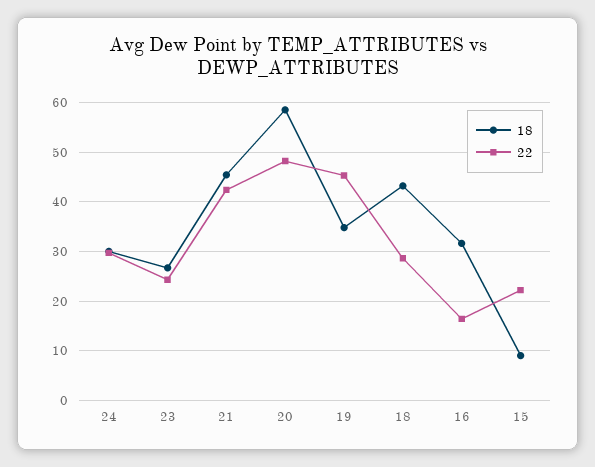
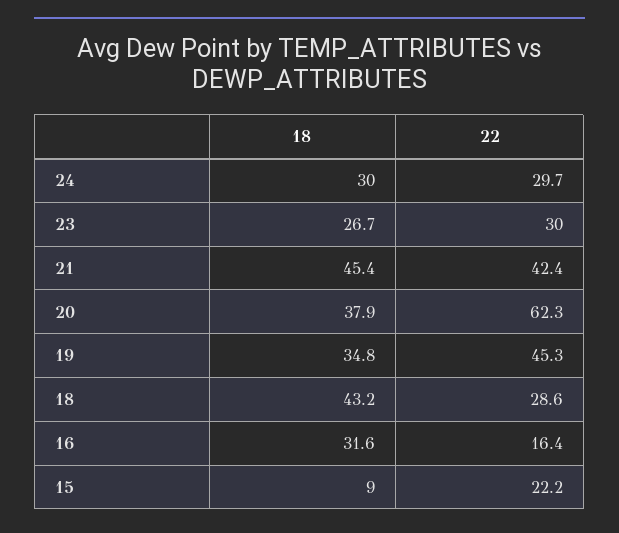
  {
    "18": {
      "24": 30,
      "23": 26.7,
      "21": 45.4,
-     "20": 58,
+     "20": 37.9,
      "19": 34.8,
      "18": 43.2,
      "16": 31.6,
      "15": 9
    },
    "22": {
      "24": 29.7,
-     "23": 24,
+     "23": 30,
      "21": 42.4,
-     "20": 48,
+     "20": 62.3,
      "19": 45.3,
      "18": 28.6,
      "16": 16.4,
      "15": 22.2
    }
  }

